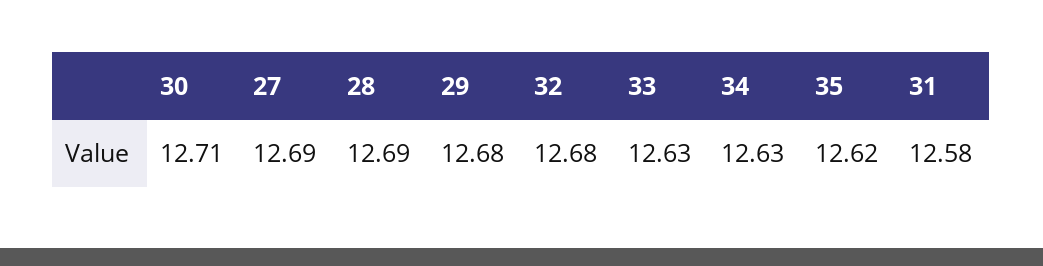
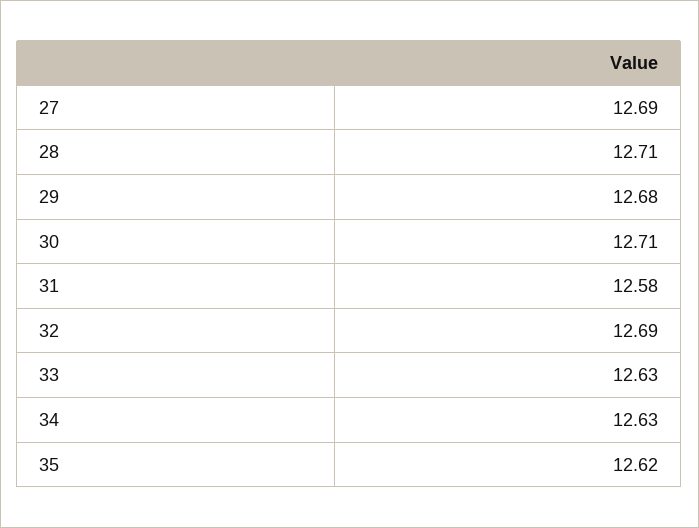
  {
    "30": 12.71,
    "27": 12.69,
-   "28": 12.69,
+   "28": 12.71,
    "29": 12.68,
-   "32": 12.68,
+   "32": 12.69,
    "33": 12.63,
    "34": 12.63,
    "35": 12.62,
    "31": 12.58
  }

